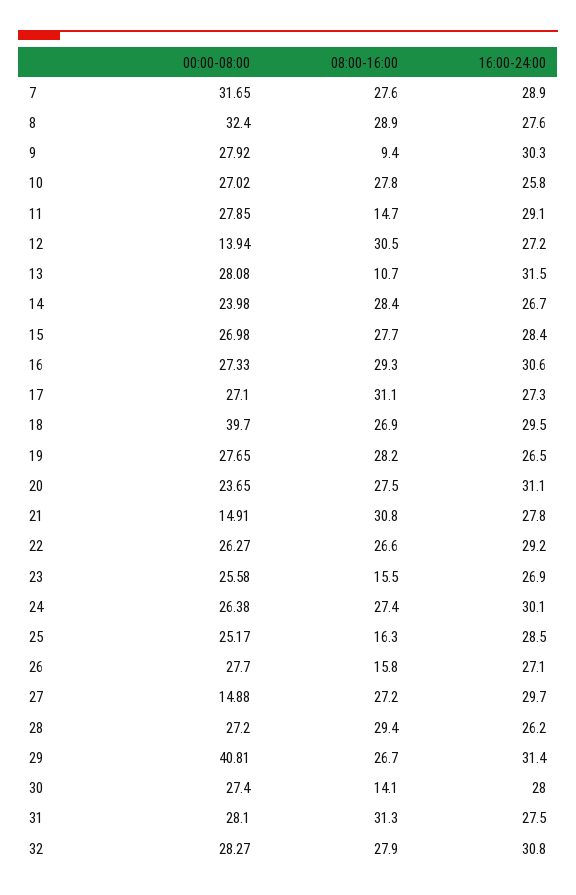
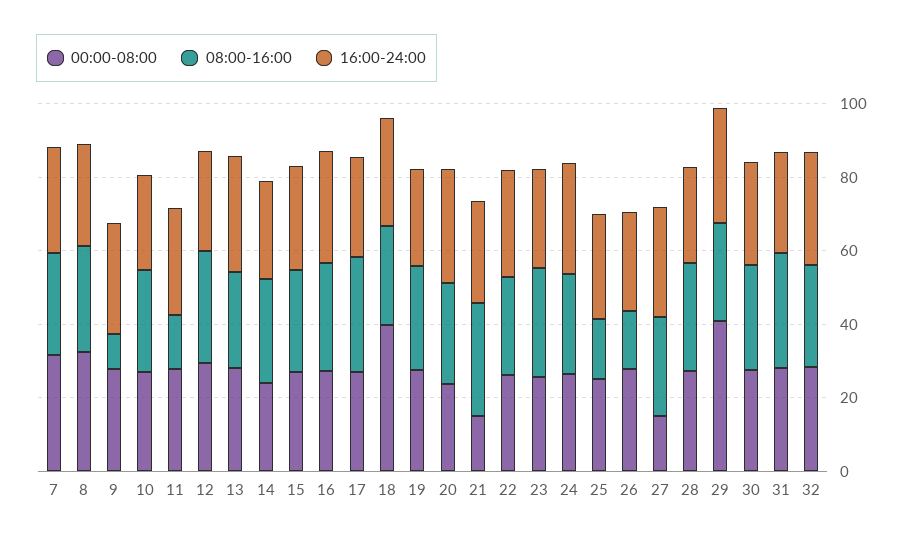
  {
    "00:00-08:00": {
      "7": 31.65,
      "8": 32.4,
      "9": 27.92,
      "10": 27.02,
      "11": 27.85,
-     "12": 13.94,
+     "12": 30,
      "13": 28.08,
      "14": 23.98,
      "15": 26.98,
      "16": 27.33,
      "17": 27.1,
      "18": 39.7,
      "19": 27.65,
      "20": 23.65,
      "21": 14.91,
      "22": 26.27,
      "23": 25.58,
      "24": 26.38,
      "25": 25.17,
      "26": 27.7,
      "27": 14.88,
      "28": 27.2,
      "29": 40.81,
      "30": 27.4,
      "31": 28.1,
      "32": 28.27
    },
    "08:00-16:00": {
      "7": 27.6,
      "8": 28.9,
      "9": 9.4,
      "10": 27.8,
      "11": 14.7,
      "12": 30.5,
-     "13": 10.7,
+     "13": 25,
      "14": 28.4,
      "15": 27.7,
      "16": 29.3,
      "17": 31.1,
      "18": 26.9,
      "19": 28.2,
      "20": 27.5,
      "21": 30.8,
      "22": 26.6,
-     "23": 15.5,
+     "23": 30,
      "24": 27.4,
      "25": 16.3,
      "26": 15.8,
      "27": 27.2,
      "28": 29.4,
      "29": 26.7,
-     "30": 14.1,
+     "30": 30,
      "31": 31.3,
      "32": 27.9
    },
    "16:00-24:00": {
      "7": 28.9,
      "8": 27.6,
      "9": 30.3,
      "10": 25.8,
      "11": 29.1,
      "12": 27.2,
      "13": 31.5,
      "14": 26.7,
      "15": 28.4,
      "16": 30.6,
      "17": 27.3,
      "18": 29.5,
      "19": 26.5,
      "20": 31.1,
      "21": 27.8,
      "22": 29.2,
      "23": 26.9,
      "24": 30.1,
      "25": 28.5,
      "26": 27.1,
      "27": 29.7,
      "28": 26.2,
      "29": 31.4,
      "30": 28,
      "31": 27.5,
      "32": 30.8
    }
  }

